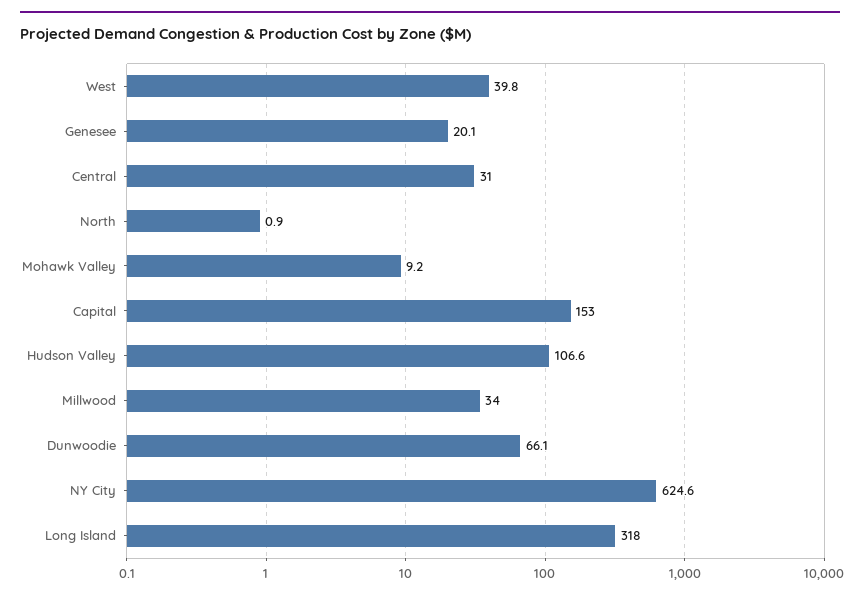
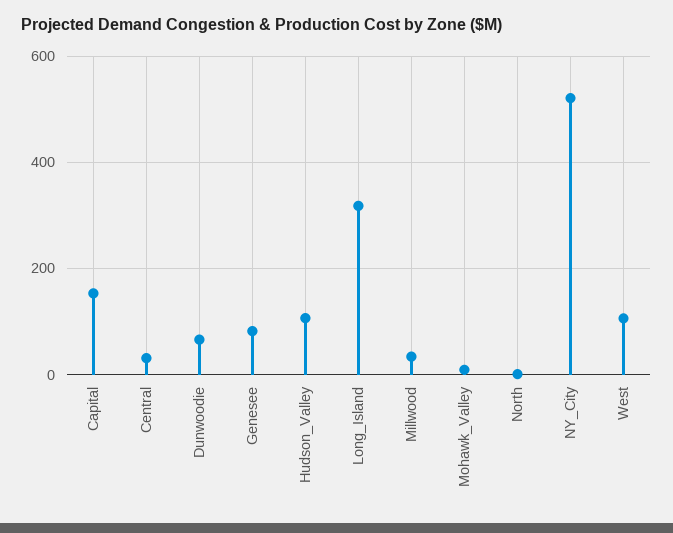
  {
-   "West": 39.8,
+   "West": 100,
-   "Genesee": 20.1,
+   "Genesee": 80,
    "Central": 31,
    "North": 0.9,
    "Mohawk Valley": 9.2,
    "Capital": 153,
    "Hudson Valley": 106.6,
    "Millwood": 34,
    "Dunwoodie": 66.1,
-   "NY City": 624.6,
+   "NY City": 520,
    "Long Island": 318
  }

